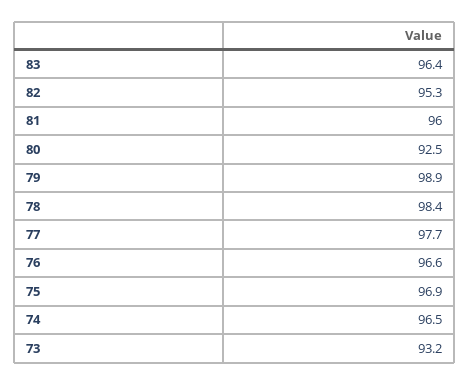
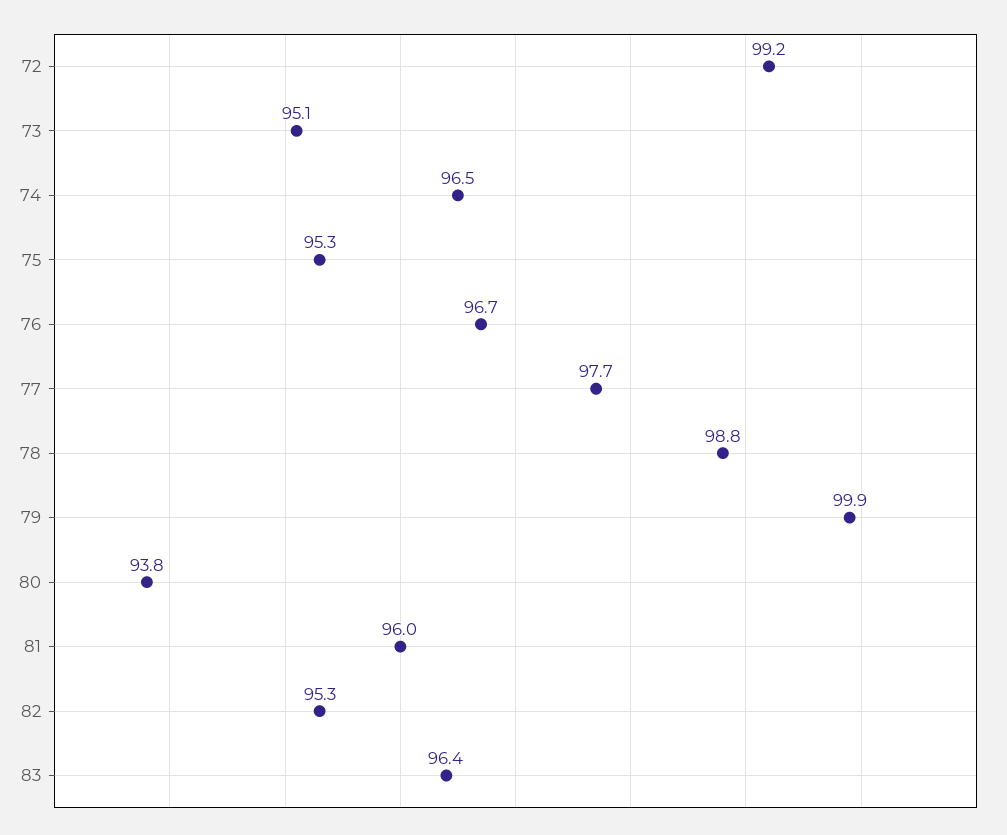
  {
    "83": 96.4,
    "82": 95.3,
    "81": 96,
-   "80": 92.5,
+   "80": 93.8,
-   "79": 98.9,
+   "79": 99.9,
-   "78": 98.4,
+   "78": 98.8,
    "77": 97.7,
-   "76": 96.6,
+   "76": 96.7,
-   "75": 96.9,
+   "75": 95.3,
    "74": 96.5,
-   "73": 93.2
+   "73": 95.1,
+   "72": 99.2
  }

